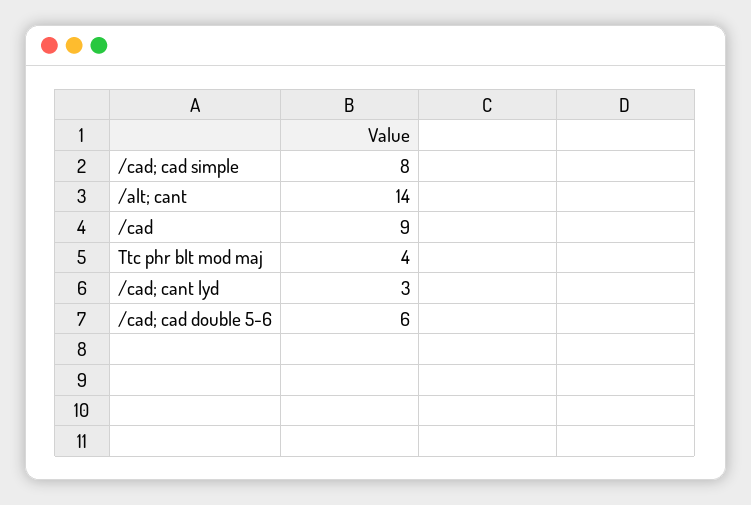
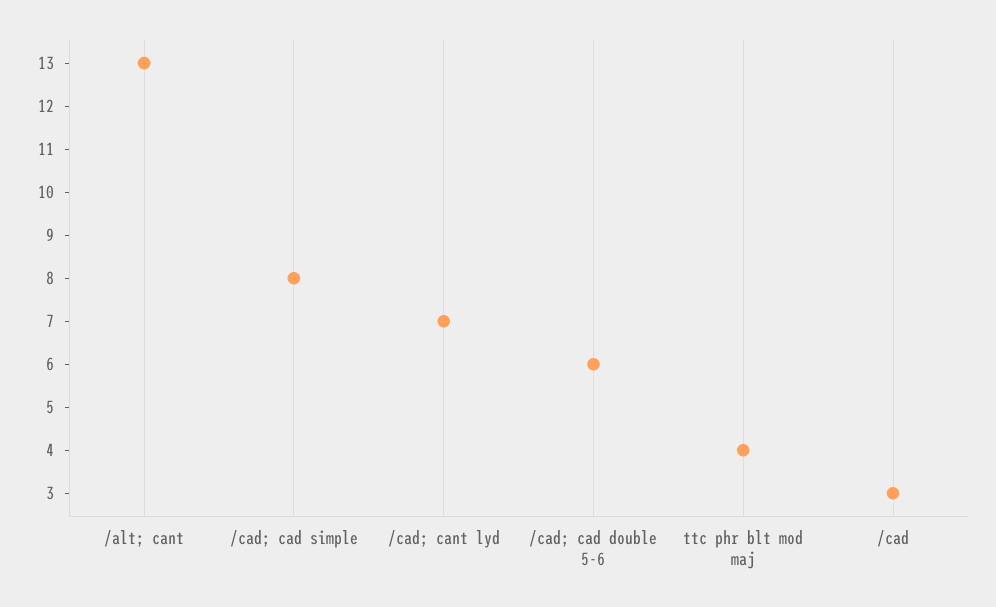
  {
    "/cad; cad simple": 8,
-   "/alt; cant": 14,
+   "/alt; cant": 13,
-   "/cad": 9,
+   "/cad": 3,
    "Ttc phr blt mod maj": 4,
-   "/cad; cant lyd": 3,
+   "/cad; cant lyd": 7,
    "/cad; cad double 5-6": 6
  }

